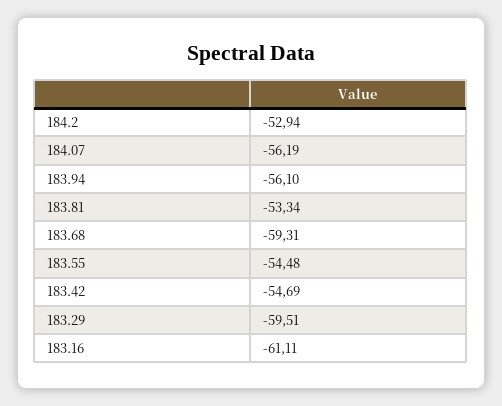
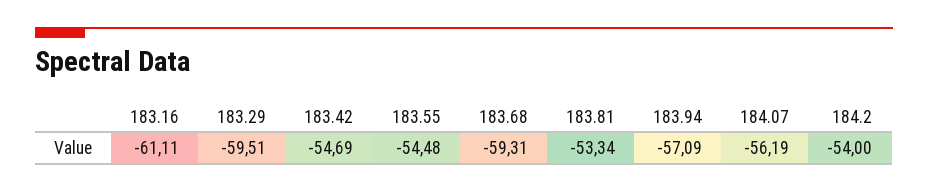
  {
-   "184.2": -52.94,
+   "184.2": -54,
    "184.07": -56.19,
-   "183.94": -56.1,
+   "183.94": -57.09,
    "183.81": -53.34,
    "183.68": -59.31,
    "183.55": -54.48,
    "183.42": -54.69,
    "183.29": -59.51,
    "183.16": -61.11
  }

